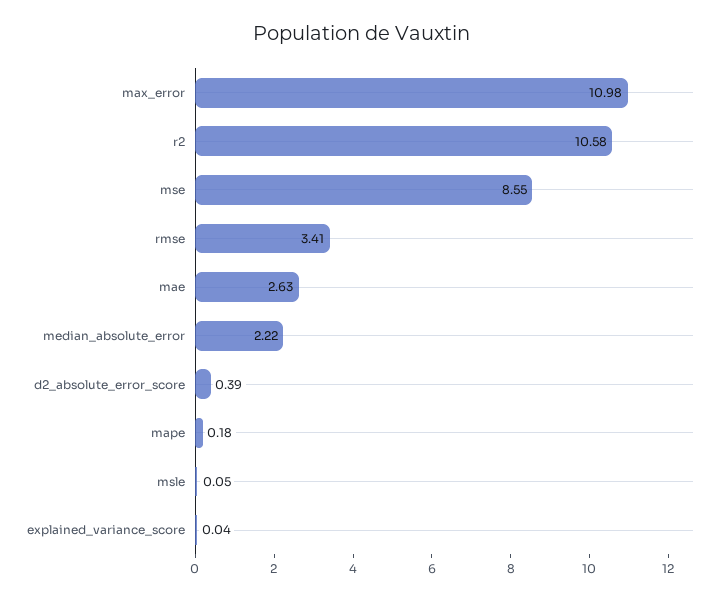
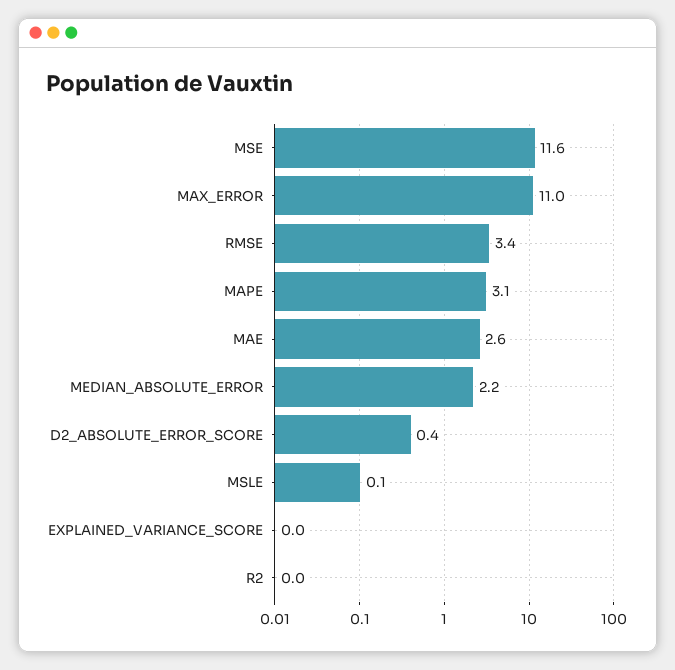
  {
    "max_error": 10.98,
-   "r2": 10.58,
+   "r2": 0,
-   "mse": 8.55,
+   "mse": 11.6,
    "rmse": 3.41,
    "mae": 2.63,
    "median_absolute_error": 2.22,
    "d2_absolute_error_score": 0.39,
-   "mape": 0.18,
+   "mape": 3.1,
    "msle": 0.05,
    "explained_variance_score": 0.04
  }

